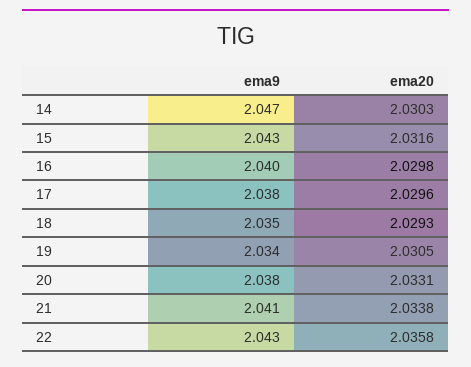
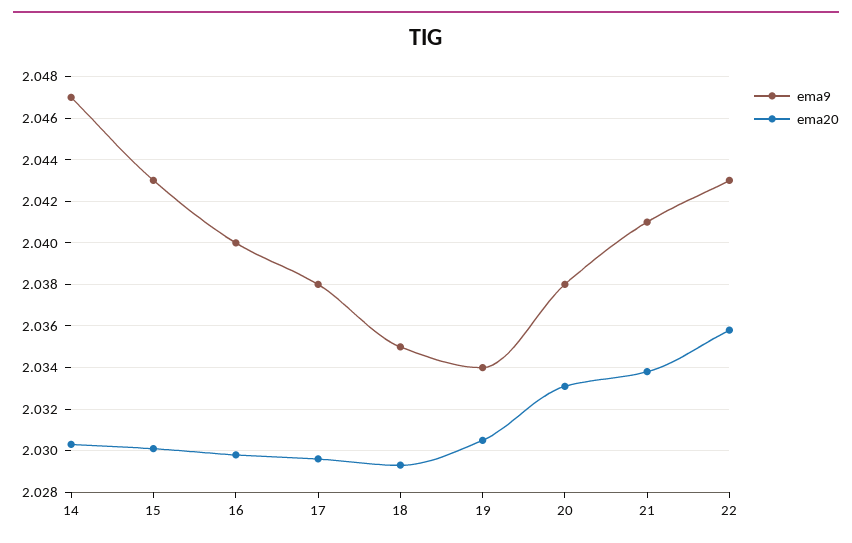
  {
    "ema9": {
      "14": 2.047,
      "15": 2.043,
      "16": 2.04,
      "17": 2.038,
      "18": 2.035,
      "19": 2.034,
      "20": 2.038,
      "21": 2.041,
      "22": 2.043
    },
    "ema20": {
      "14": 2.0303,
-     "15": 2.0316,
+     "15": 2.03,
      "16": 2.0298,
      "17": 2.0296,
      "18": 2.0293,
      "19": 2.0305,
      "20": 2.0331,
      "21": 2.0338,
      "22": 2.0358
    }
  }

